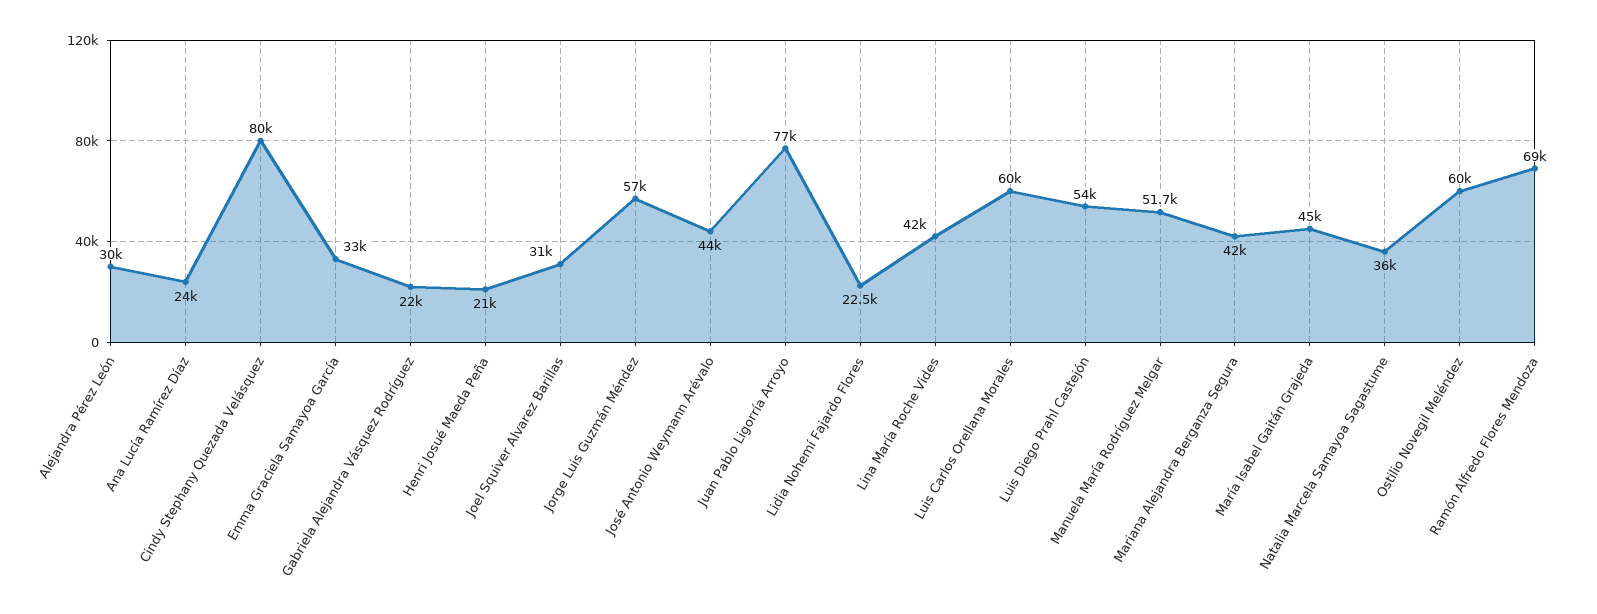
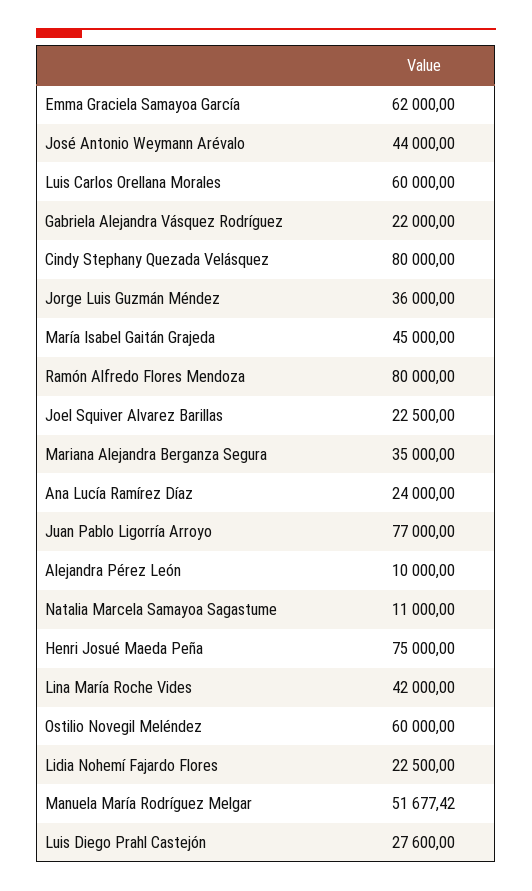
  {
-   "Alejandra Pérez León": 30000,
+   "Alejandra Pérez León": 10000,
    "Ana Lucía Ramírez Díaz": 24000,
    "Cindy Stephany Quezada Velásquez": 80000,
-   "Emma Graciela Samayoa García": 33000,
+   "Emma Graciela Samayoa García": 62000,
    "Gabriela Alejandra Vásquez Rodríguez": 22000,
-   "Henri Josué Maeda Peña": 21000,
+   "Henri Josué Maeda Peña": 75000,
-   "Joel Squiver Alvarez Barillas": 31000,
+   "Joel Squiver Alvarez Barillas": 22500,
-   "Jorge Luis Guzmán Méndez": 57000,
+   "Jorge Luis Guzmán Méndez": 36000,
    "José Antonio Weymann Arévalo": 44000,
    "Juan Pablo Ligorría Arroyo": 77000,
    "Lidia Nohemí Fajardo Flores": 22500,
    "Lina María Roche Vides": 42000,
    "Luis Carlos Orellana Morales": 60000,
-   "Luis Diego Prahl Castejón": 54000,
+   "Luis Diego Prahl Castejón": 27600,
    "Manuela María Rodríguez Melgar": 51677.42,
-   "Mariana Alejandra Berganza Segura": 42000,
+   "Mariana Alejandra Berganza Segura": 35000,
    "María Isabel Gaitán Grajeda": 45000,
-   "Natalia Marcela Samayoa Sagastume": 36000,
+   "Natalia Marcela Samayoa Sagastume": 11000,
    "Ostilio Novegil Meléndez": 60000,
-   "Ramón Alfredo Flores Mendoza": 69000
+   "Ramón Alfredo Flores Mendoza": 80000
  }

